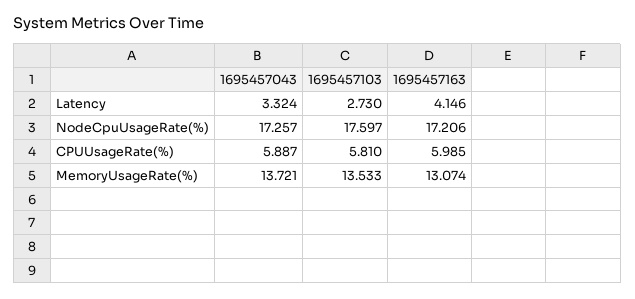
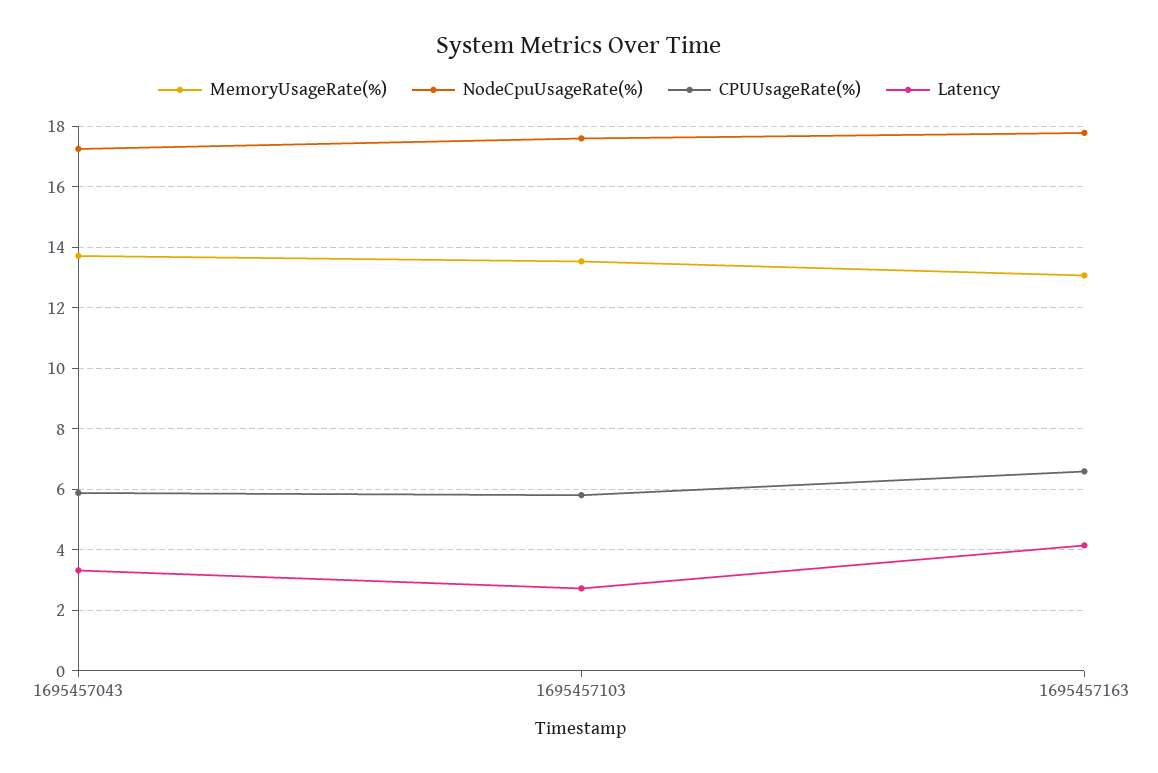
  {
    "Latency": {
      "1695457043": 3.324,
      "1695457103": 2.73,
      "1695457163": 4.146
    },
    "NodeCpuUsageRate(%)": {
      "1695457043": 17.257,
      "1695457103": 17.597,
-     "1695457163": 17.206
+     "1695457163": 17.8
    },
    "CPUUsageRate(%)": {
      "1695457043": 5.887,
      "1695457103": 5.81,
-     "1695457163": 5.985
+     "1695457163": 6.6
    },
    "MemoryUsageRate(%)": {
      "1695457043": 13.721,
      "1695457103": 13.533,
      "1695457163": 13.074
    }
  }

